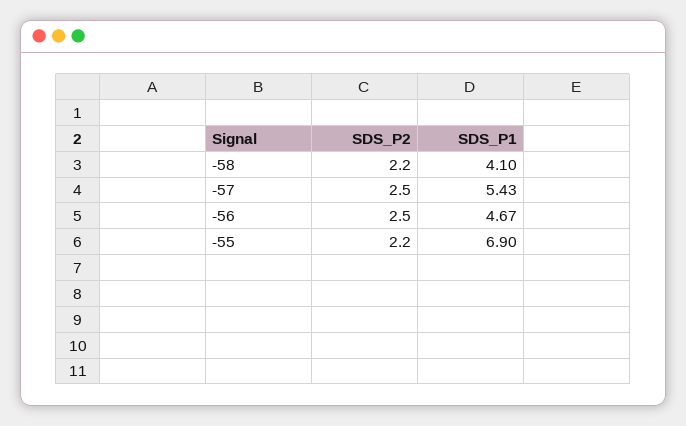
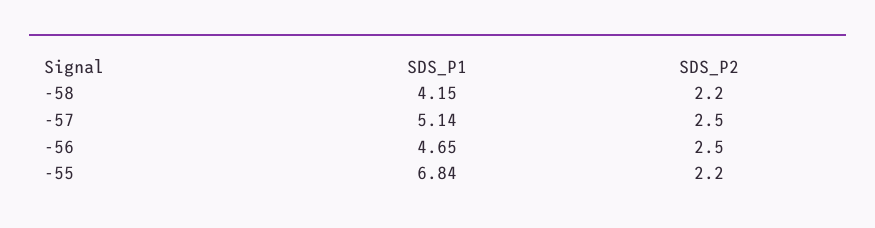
  {
    "SDS_P2": {
      "-58": 2.2,
      "-57": 2.5,
      "-56": 2.5,
      "-55": 2.2
    },
    "SDS_P1": {
-     "-58": 4.1,
+     "-58": 4.15,
-     "-57": 5.43,
+     "-57": 5.14,
-     "-56": 4.67,
+     "-56": 4.65,
-     "-55": 6.9
+     "-55": 6.84
    }
  }

